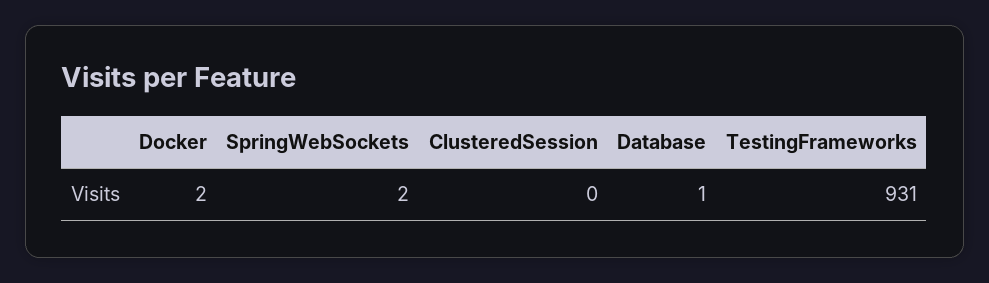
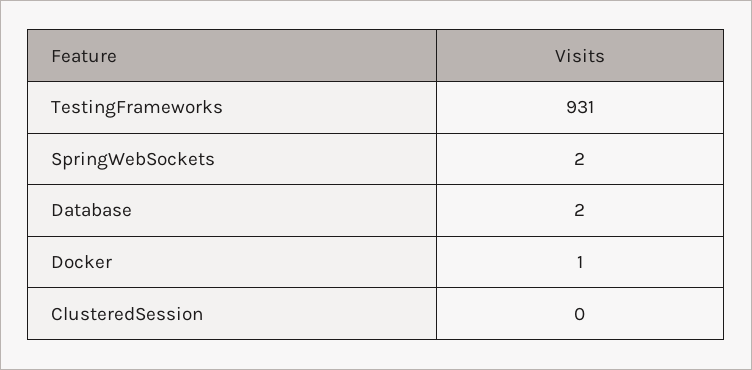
  {
-   "Docker": 2,
+   "Docker": 1,
    "SpringWebSockets": 2,
    "ClusteredSession": 0,
-   "Database": 1,
+   "Database": 2,
    "TestingFrameworks": 931
  }

